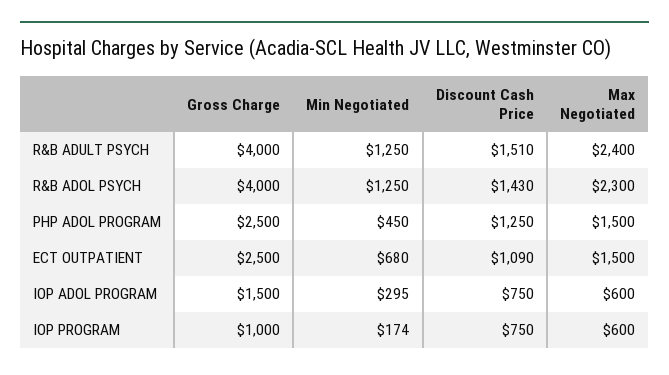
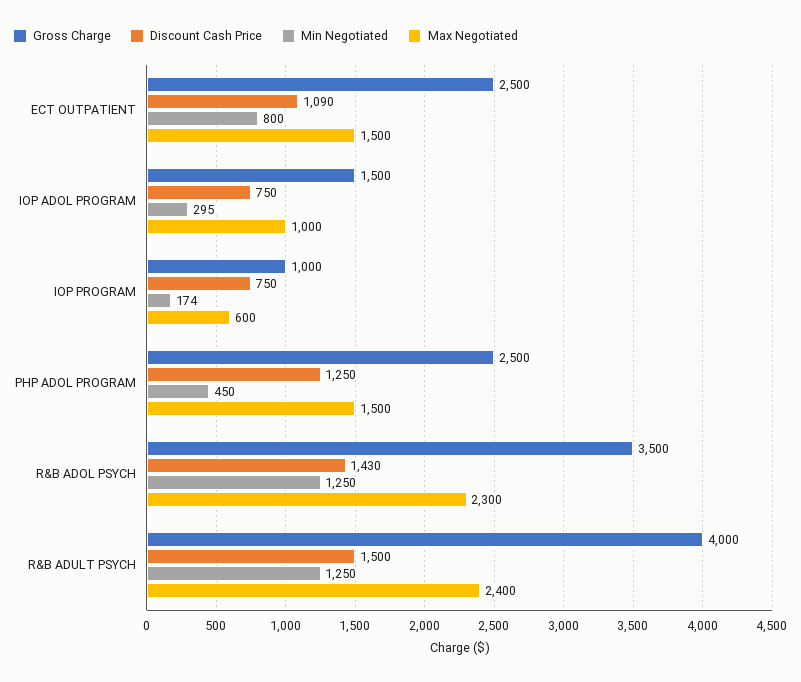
  {
    "Gross Charge": {
      "R&B ADULT PSYCH": 4000,
-     "R&B ADOL PSYCH": 4000,
+     "R&B ADOL PSYCH": 3500,
      "PHP ADOL PROGRAM": 2500,
      "ECT OUTPATIENT": 2500,
      "IOP ADOL PROGRAM": 1500,
      "IOP PROGRAM": 1000
    },
    "Min Negotiated": {
      "R&B ADULT PSYCH": 1250,
      "R&B ADOL PSYCH": 1250,
      "PHP ADOL PROGRAM": 450,
-     "ECT OUTPATIENT": 680,
+     "ECT OUTPATIENT": 800,
      "IOP ADOL PROGRAM": 295,
      "IOP PROGRAM": 174
    },
    "Discount Cash Price": {
-     "R&B ADULT PSYCH": 1510,
+     "R&B ADULT PSYCH": 1500,
      "R&B ADOL PSYCH": 1430,
      "PHP ADOL PROGRAM": 1250,
      "ECT OUTPATIENT": 1090,
      "IOP ADOL PROGRAM": 750,
      "IOP PROGRAM": 750
    },
    "Max Negotiated": {
      "R&B ADULT PSYCH": 2400,
      "R&B ADOL PSYCH": 2300,
      "PHP ADOL PROGRAM": 1500,
      "ECT OUTPATIENT": 1500,
-     "IOP ADOL PROGRAM": 600,
+     "IOP ADOL PROGRAM": 1000,
      "IOP PROGRAM": 600
    }
  }

